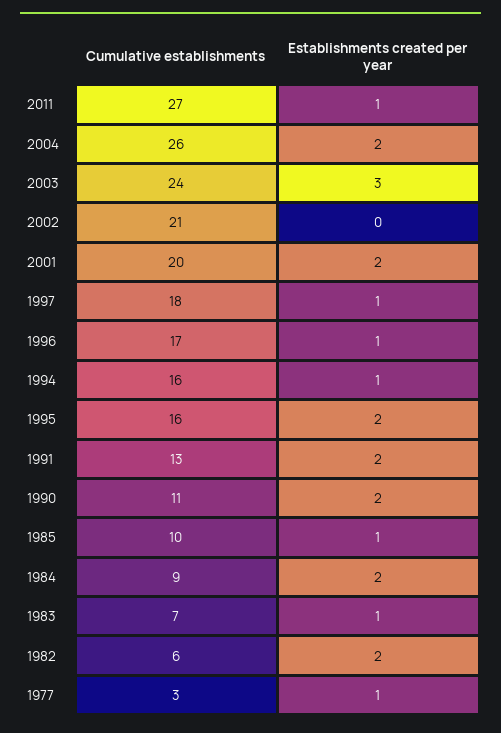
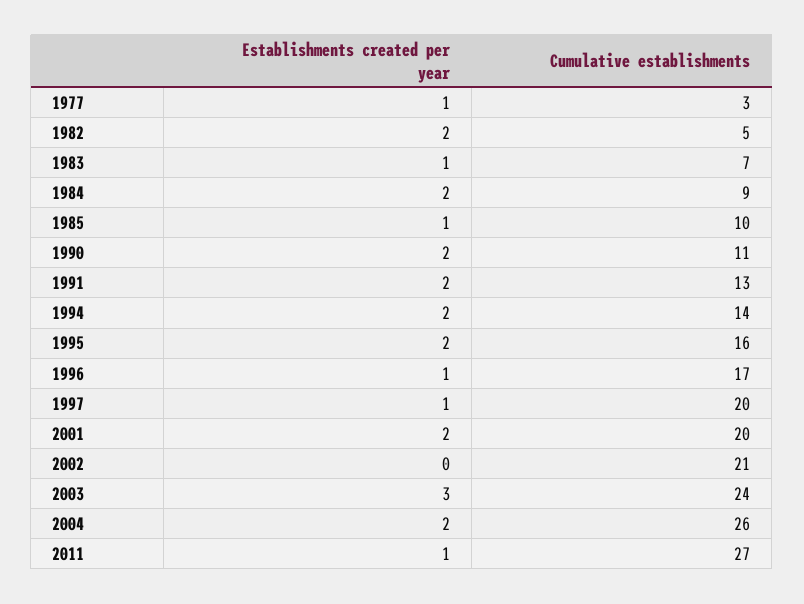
  {
    "Cumulative establishments": {
      "2011": 27,
      "2004": 26,
      "2003": 24,
      "2002": 21,
      "2001": 20,
-     "1997": 18,
+     "1997": 20,
      "1996": 17,
-     "1994": 16,
+     "1994": 14,
      "1995": 16,
      "1991": 13,
      "1990": 11,
      "1985": 10,
      "1984": 9,
      "1983": 7,
-     "1982": 6,
+     "1982": 5,
      "1977": 3
    },
    "Establishments created per year": {
      "2011": 1,
      "2004": 2,
      "2003": 3,
      "2002": 0,
      "2001": 2,
      "1997": 1,
      "1996": 1,
-     "1994": 1,
+     "1994": 2,
      "1995": 2,
      "1991": 2,
      "1990": 2,
      "1985": 1,
      "1984": 2,
      "1983": 1,
      "1982": 2,
      "1977": 1
    }
  }

